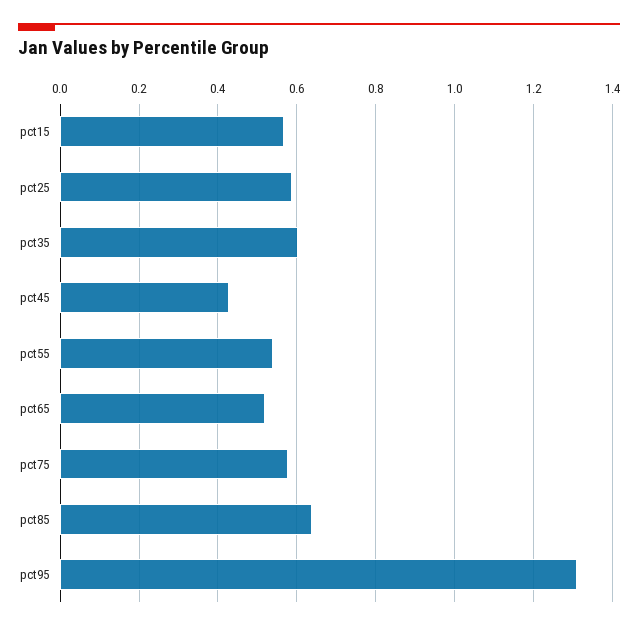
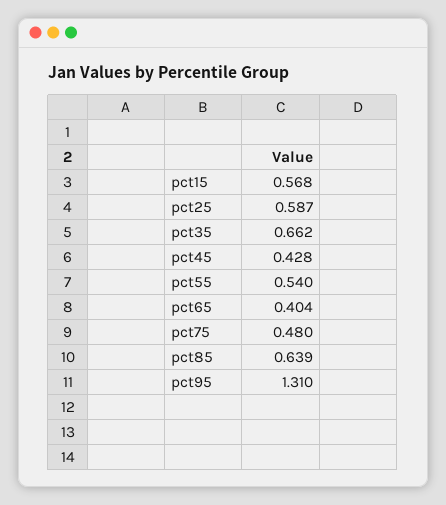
  {
    "pct15": 0.568,
    "pct25": 0.587,
-   "pct35": 0.6,
+   "pct35": 0.662,
    "pct45": 0.428,
    "pct55": 0.54,
-   "pct65": 0.52,
+   "pct65": 0.404,
-   "pct75": 0.58,
+   "pct75": 0.48,
    "pct85": 0.639,
    "pct95": 1.31
  }

